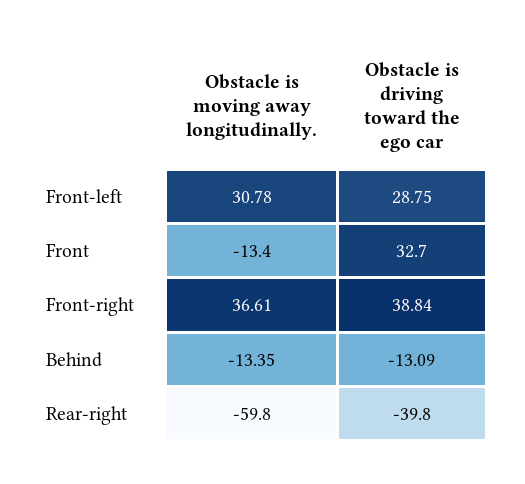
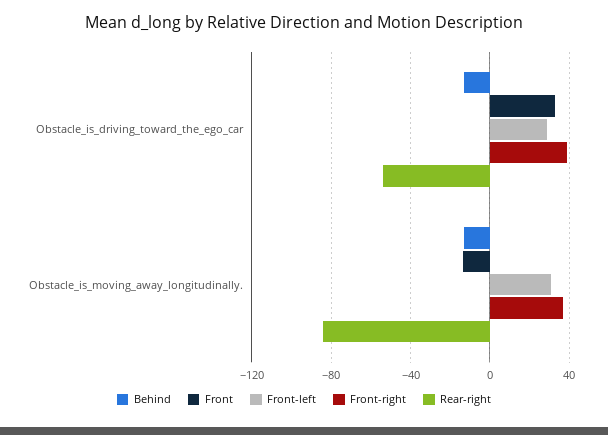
  {
    "Front-left": {
      "Obstacle is moving away longitudinally.": 30.78,
      "Obstacle is driving toward the ego car": 28.75
    },
    "Front": {
      "Obstacle is moving away longitudinally.": -13.4,
      "Obstacle is driving toward the ego car": 32.7
    },
    "Front-right": {
      "Obstacle is moving away longitudinally.": 36.61,
      "Obstacle is driving toward the ego car": 38.84
    },
    "Behind": {
      "Obstacle is moving away longitudinally.": -13.35,
      "Obstacle is driving toward the ego car": -13.09
    },
    "Rear-right": {
-     "Obstacle is moving away longitudinally.": -59.8,
+     "Obstacle is moving away longitudinally.": -85,
-     "Obstacle is driving toward the ego car": -39.8
+     "Obstacle is driving toward the ego car": -55
    }
  }

